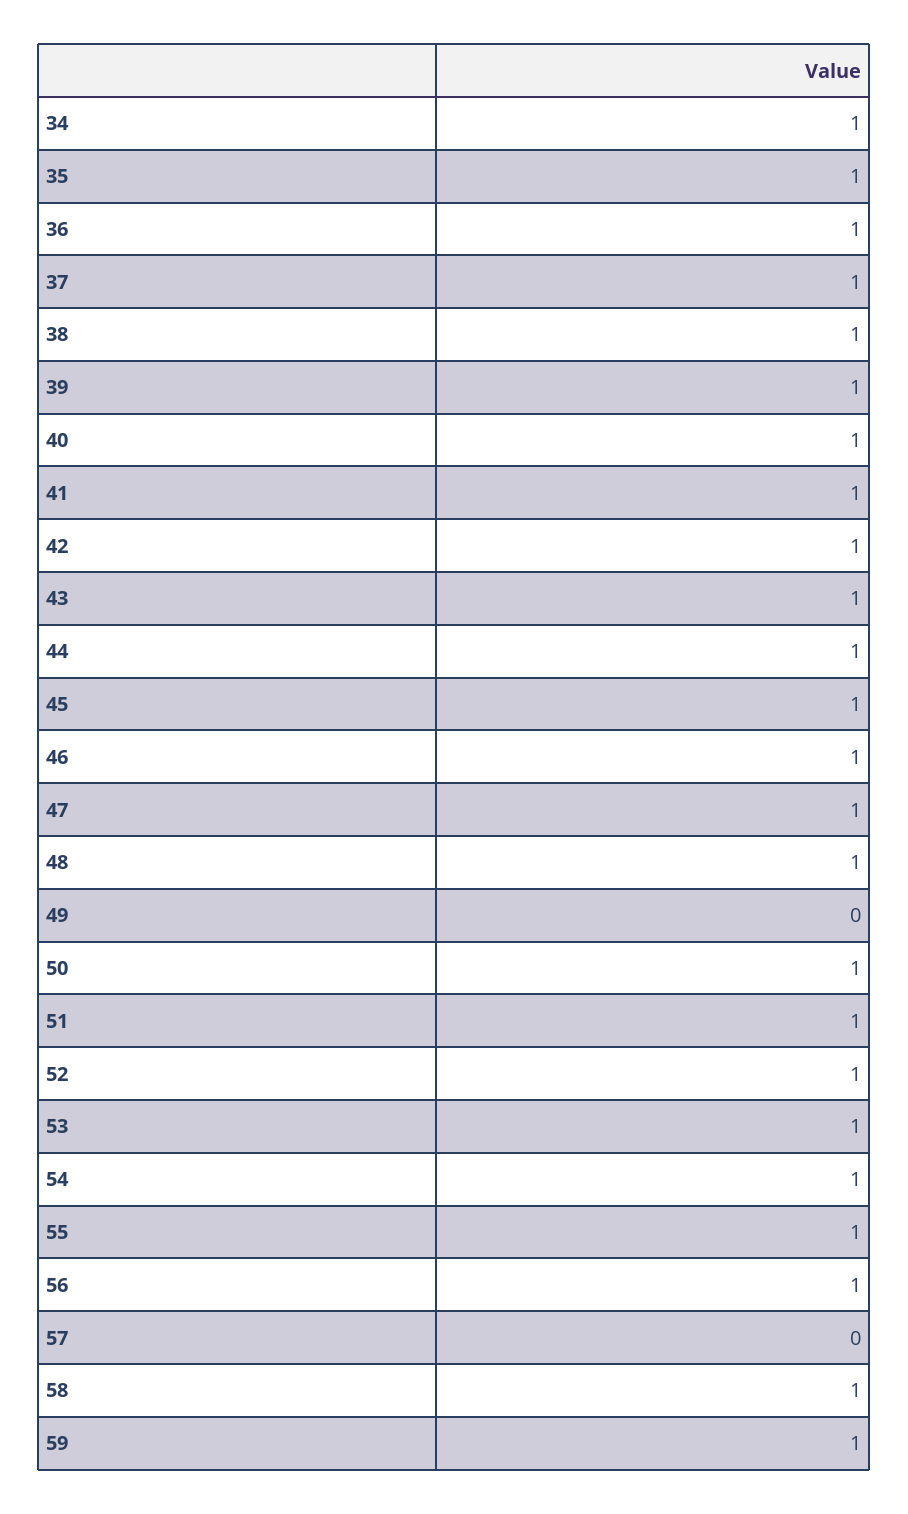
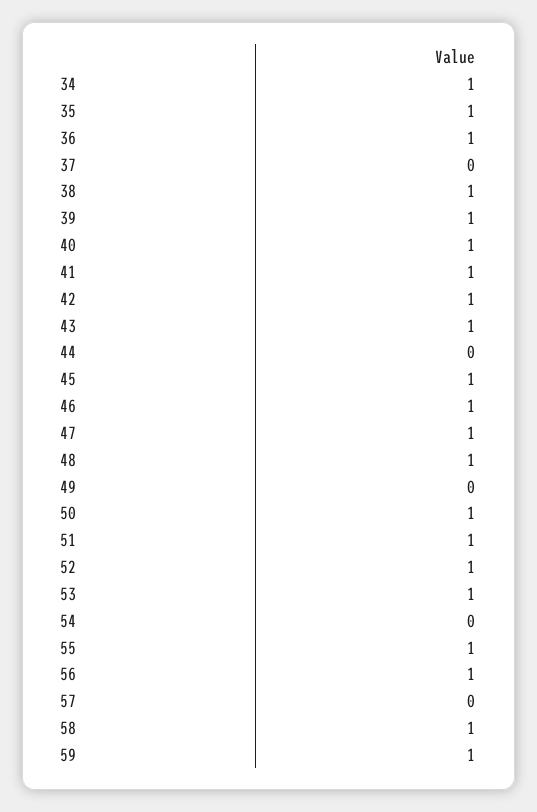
  {
    "34": 1,
    "35": 1,
    "36": 1,
-   "37": 1,
+   "37": 0,
    "38": 1,
    "39": 1,
    "40": 1,
    "41": 1,
    "42": 1,
    "43": 1,
-   "44": 1,
+   "44": 0,
    "45": 1,
    "46": 1,
    "47": 1,
    "48": 1,
    "49": 0,
    "50": 1,
    "51": 1,
    "52": 1,
    "53": 1,
-   "54": 1,
+   "54": 0,
    "55": 1,
    "56": 1,
    "57": 0,
    "58": 1,
    "59": 1
  }

